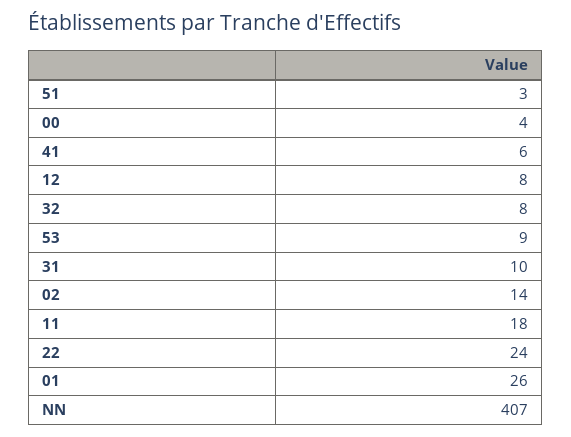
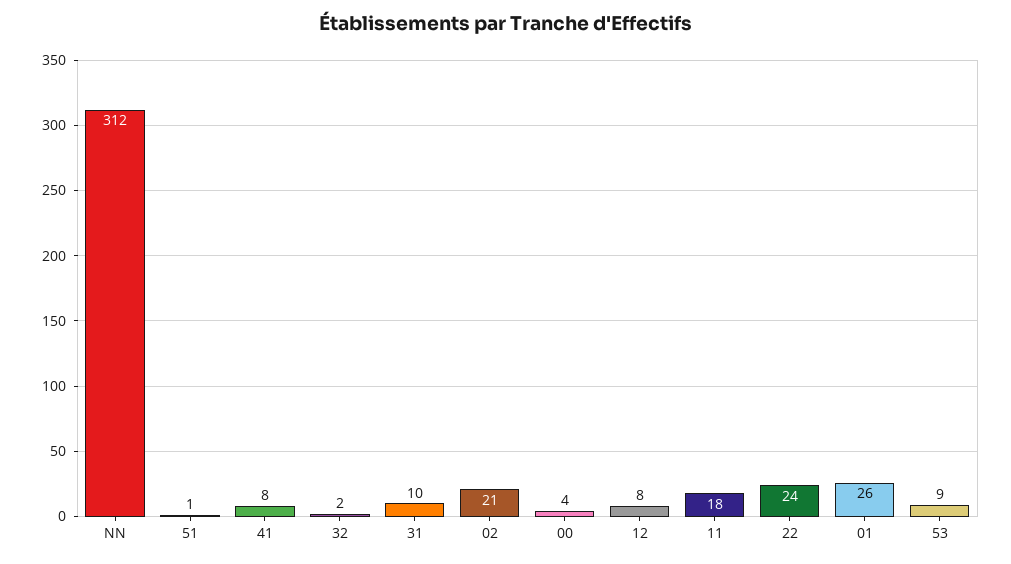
  {
-   "51": 3,
+   "51": 1,
    "00": 4,
-   "41": 6,
+   "41": 8,
    "12": 8,
-   "32": 8,
+   "32": 2,
    "53": 9,
    "31": 10,
-   "02": 14,
+   "02": 21,
    "11": 18,
    "22": 24,
    "01": 26,
-   "NN": 407
+   "NN": 312
  }

